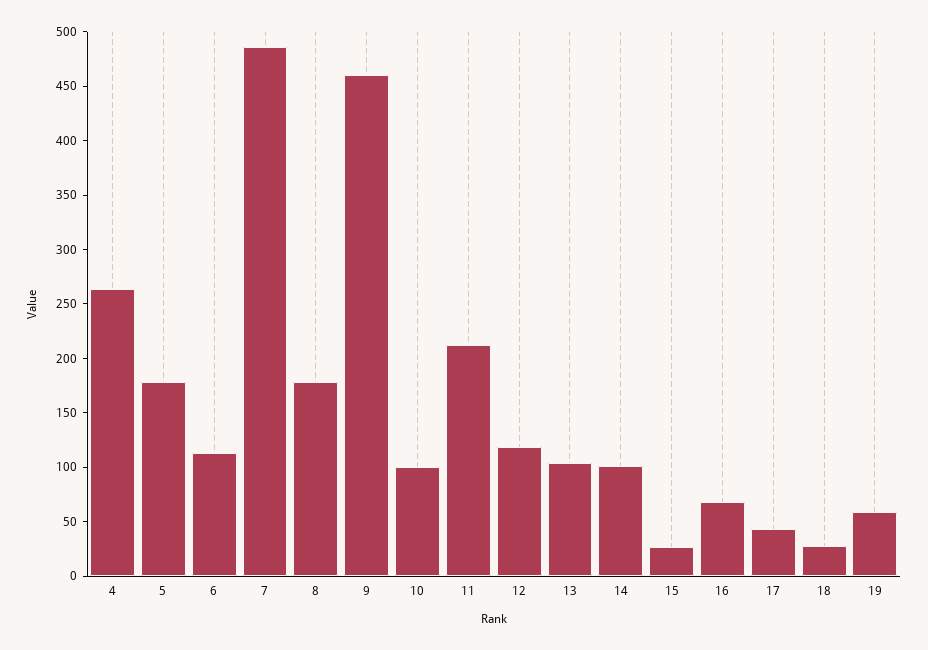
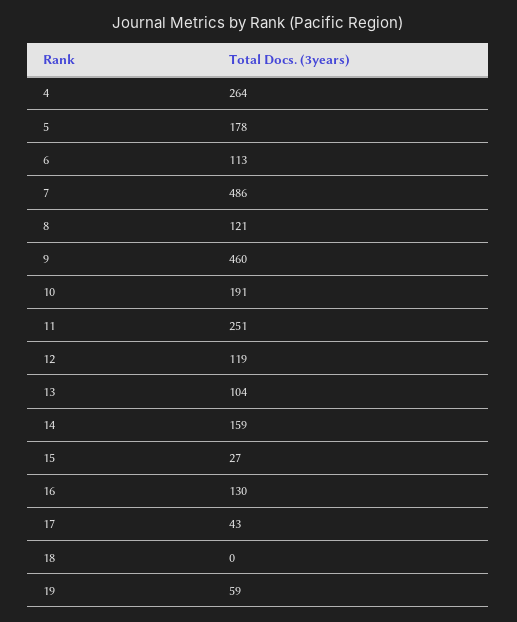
  {
    "4": 264,
    "5": 178,
    "6": 113,
    "7": 486,
-   "8": 180,
+   "8": 121,
    "9": 460,
-   "10": 100,
+   "10": 191,
-   "11": 210,
+   "11": 251,
    "12": 119,
    "13": 104,
-   "14": 100,
+   "14": 159,
    "15": 27,
-   "16": 70,
+   "16": 130,
    "17": 43,
-   "18": 30,
+   "18": 0,
    "19": 59
  }

